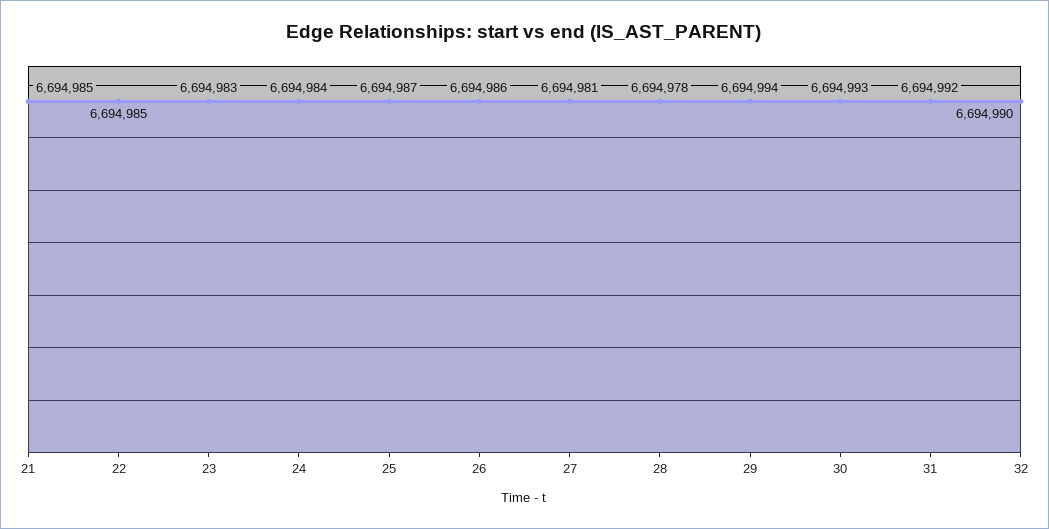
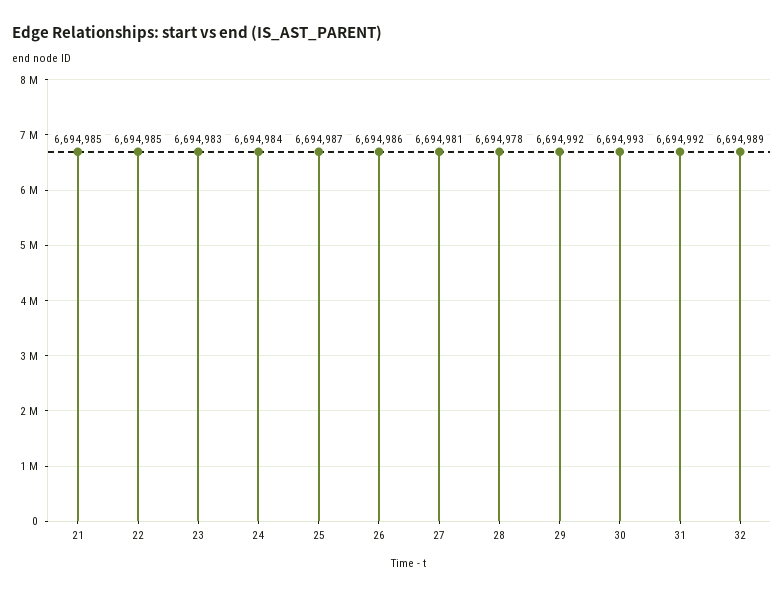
  {
    "21": 6694985,
    "22": 6694985,
    "23": 6694983,
    "24": 6694984,
    "25": 6694987,
    "26": 6694986,
    "27": 6694981,
    "28": 6694978,
-   "29": 6694994,
+   "29": 6694992,
    "30": 6694993,
    "31": 6694992,
-   "32": 6694990
+   "32": 6694989
  }

